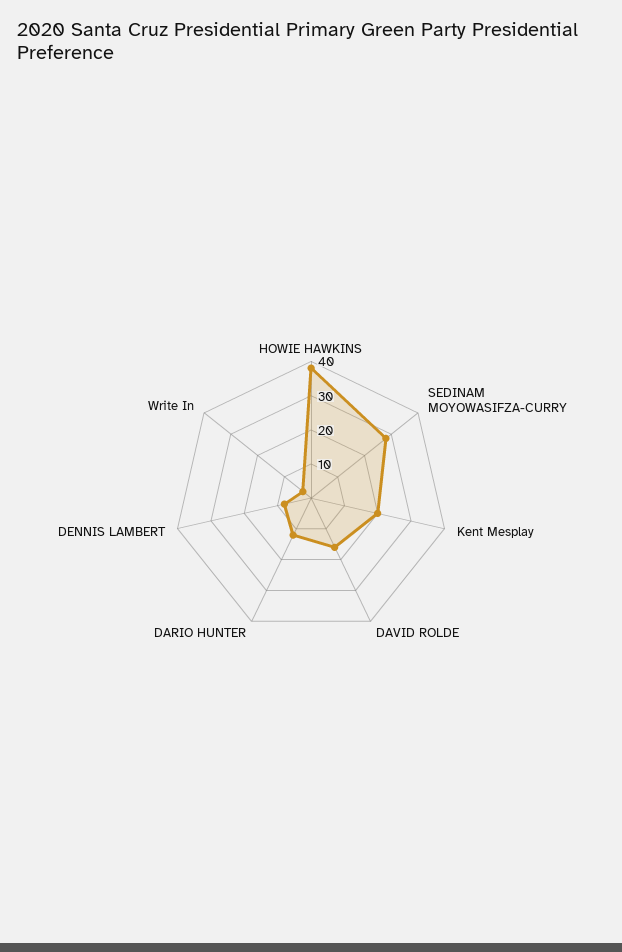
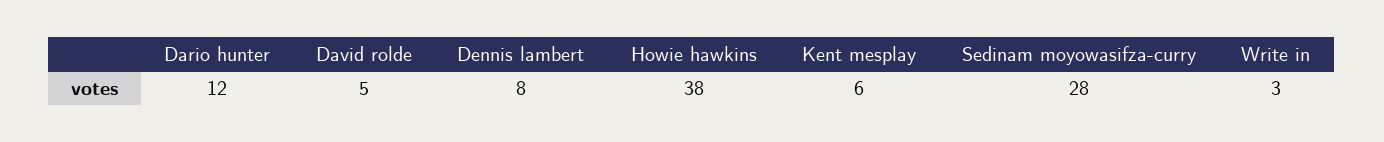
  {
    "HOWIE HAWKINS": 38,
    "SEDINAM MOYOWASIFZA-CURRY": 28,
-   "Kent Mesplay": 20,
+   "Kent Mesplay": 6,
-   "DAVID ROLDE": 15,
+   "DAVID ROLDE": 5,
    "DARIO HUNTER": 12,
    "DENNIS LAMBERT": 8,
    "Write In": 3
  }

